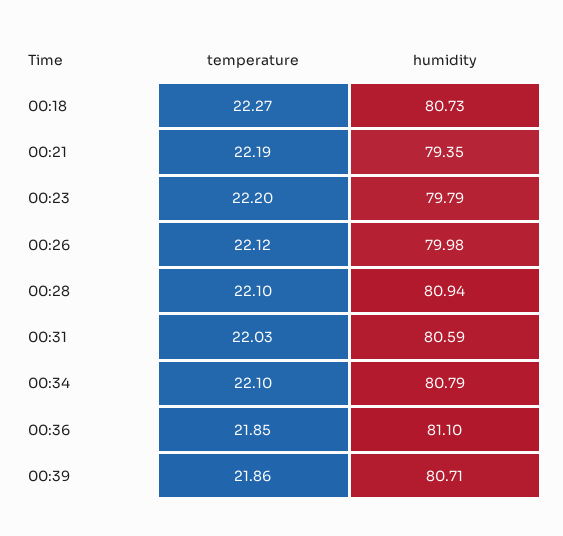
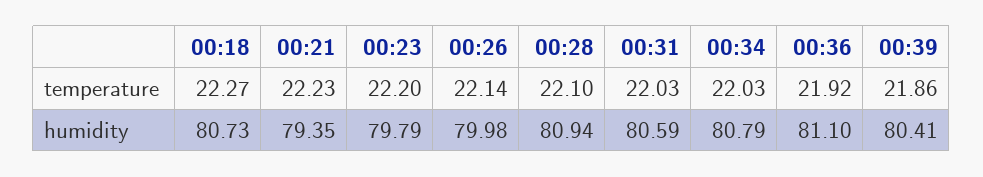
  {
    "temperature": {
      "00:18": 22.27,
-     "00:21": 22.19,
+     "00:21": 22.23,
      "00:23": 22.2,
-     "00:26": 22.12,
+     "00:26": 22.14,
      "00:28": 22.1,
      "00:31": 22.03,
-     "00:34": 22.1,
+     "00:34": 22.03,
-     "00:36": 21.85,
+     "00:36": 21.92,
      "00:39": 21.86
    },
    "humidity": {
      "00:18": 80.73,
      "00:21": 79.35,
      "00:23": 79.79,
      "00:26": 79.98,
      "00:28": 80.94,
      "00:31": 80.59,
      "00:34": 80.79,
      "00:36": 81.1,
-     "00:39": 80.71
+     "00:39": 80.41
    }
  }

